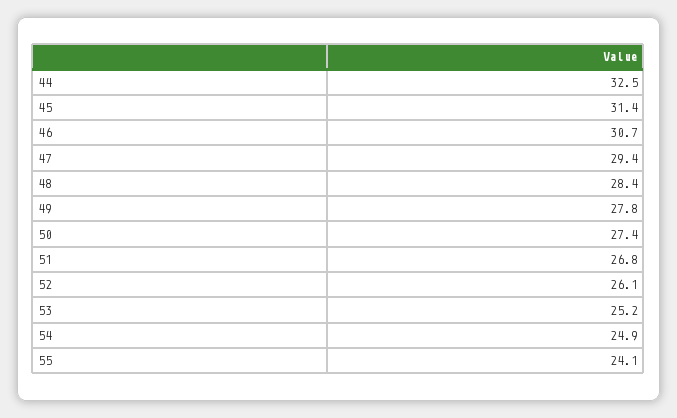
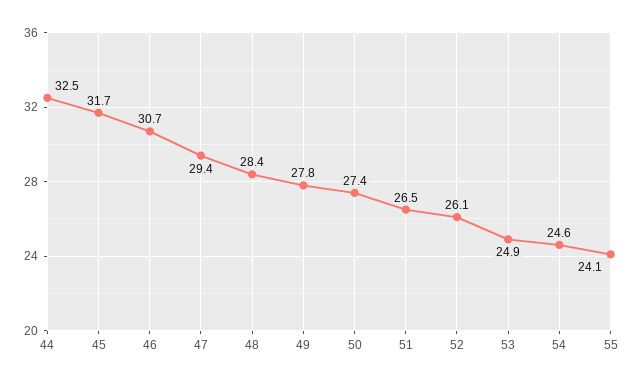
  {
    "44": 32.5,
-   "45": 31.4,
+   "45": 31.7,
    "46": 30.7,
    "47": 29.4,
    "48": 28.4,
    "49": 27.8,
    "50": 27.4,
-   "51": 26.8,
+   "51": 26.5,
    "52": 26.1,
-   "53": 25.2,
+   "53": 24.9,
-   "54": 24.9,
+   "54": 24.6,
    "55": 24.1
  }

